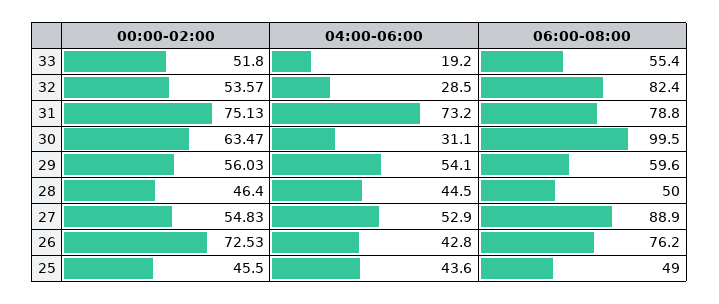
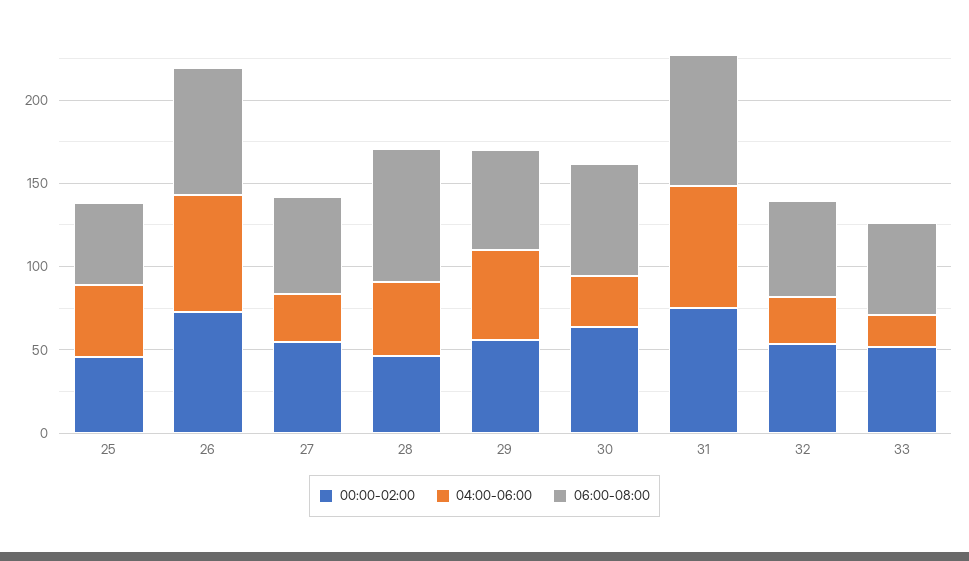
  {
    "00:00-02:00": {
      "33": 51.8,
      "32": 53.57,
      "31": 75.13,
      "30": 63.47,
      "29": 56.03,
      "28": 46.4,
      "27": 54.83,
      "26": 72.53,
      "25": 45.5
    },
    "04:00-06:00": {
      "33": 19.2,
      "32": 28.5,
      "31": 73.2,
      "30": 31.1,
      "29": 54.1,
      "28": 44.5,
-     "27": 52.9,
+     "27": 30,
-     "26": 42.8,
+     "26": 70,
      "25": 43.6
    },
    "06:00-08:00": {
      "33": 55.4,
-     "32": 82.4,
+     "32": 60,
      "31": 78.8,
-     "30": 99.5,
+     "30": 70,
      "29": 59.6,
-     "28": 50,
+     "28": 80,
-     "27": 88.9,
+     "27": 60,
      "26": 76.2,
      "25": 49
    }
  }

